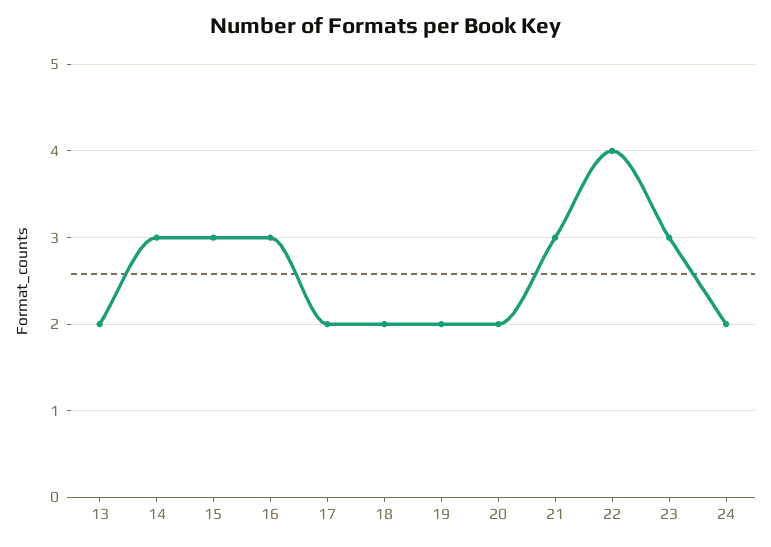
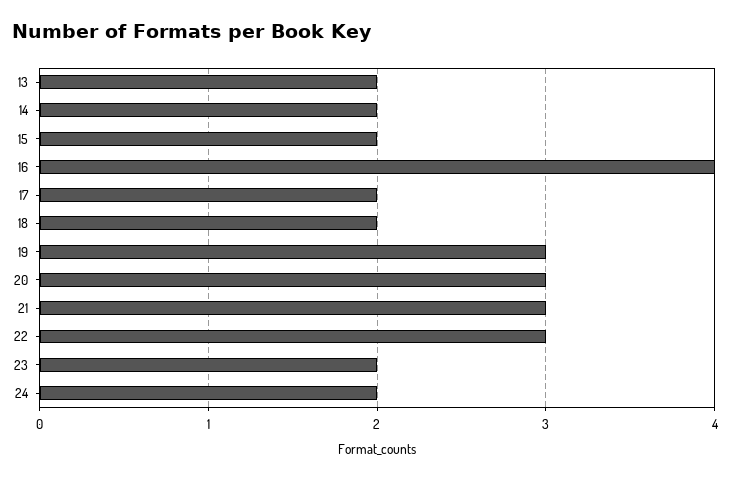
  {
    "13": 2,
-   "14": 3,
+   "14": 2,
-   "15": 3,
+   "15": 2,
-   "16": 3,
+   "16": 4,
    "17": 2,
    "18": 2,
-   "19": 2,
+   "19": 3,
-   "20": 2,
+   "20": 3,
    "21": 3,
-   "22": 4,
+   "22": 3,
-   "23": 3,
+   "23": 2,
    "24": 2
  }

